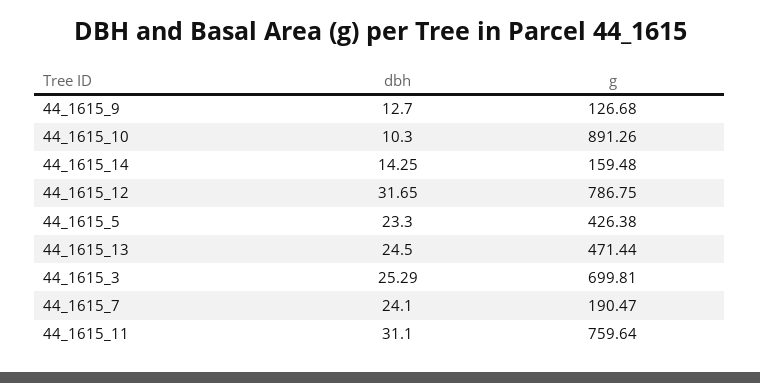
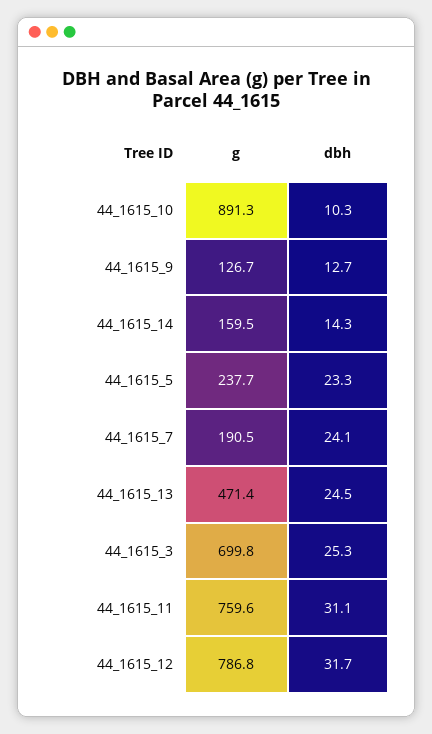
  {
    "dbh": {
      "44_1615_9": 12.7,
      "44_1615_10": 10.3,
      "44_1615_14": 14.25,
      "44_1615_12": 31.65,
      "44_1615_5": 23.3,
      "44_1615_13": 24.5,
      "44_1615_3": 25.29,
      "44_1615_7": 24.1,
      "44_1615_11": 31.1
    },
    "g": {
      "44_1615_9": 126.68,
      "44_1615_10": 891.26,
      "44_1615_14": 159.48,
      "44_1615_12": 786.75,
-     "44_1615_5": 426.38,
+     "44_1615_5": 237.7,
      "44_1615_13": 471.44,
      "44_1615_3": 699.81,
      "44_1615_7": 190.47,
      "44_1615_11": 759.64
    }
  }

